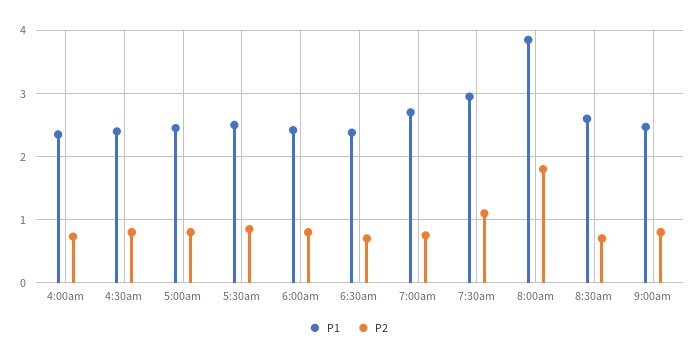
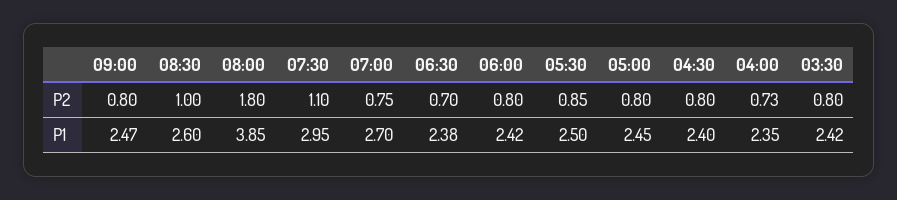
  {
    "P1": {
      "4:00am": 2.35,
      "4:30am": 2.4,
      "5:00am": 2.45,
      "5:30am": 2.5,
      "6:00am": 2.42,
      "6:30am": 2.38,
      "7:00am": 2.7,
      "7:30am": 2.95,
      "8:00am": 3.85,
      "8:30am": 2.6,
-     "9:00am": 2.47
+     "9:00am": 2.47,
+     "03:30": 2.42
    },
    "P2": {
      "4:00am": 0.73,
      "4:30am": 0.8,
      "5:00am": 0.8,
      "5:30am": 0.85,
      "6:00am": 0.8,
      "6:30am": 0.7,
      "7:00am": 0.75,
      "7:30am": 1.1,
      "8:00am": 1.8,
-     "8:30am": 0.7,
+     "8:30am": 1,
-     "9:00am": 0.8
+     "9:00am": 0.8,
+     "03:30": 0.8
    }
  }

